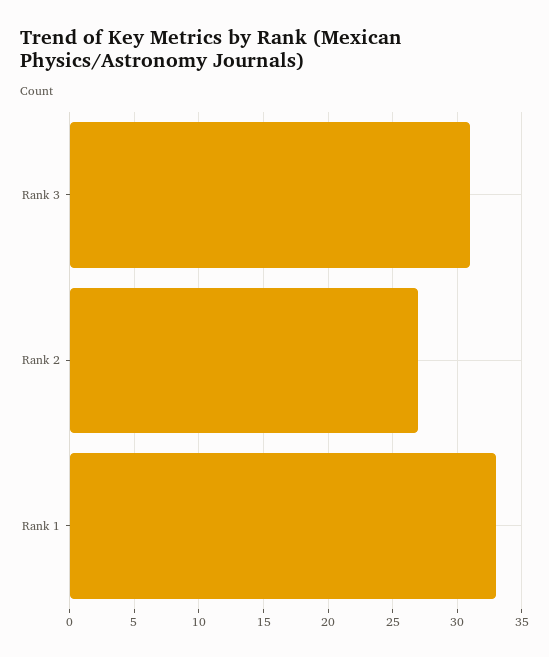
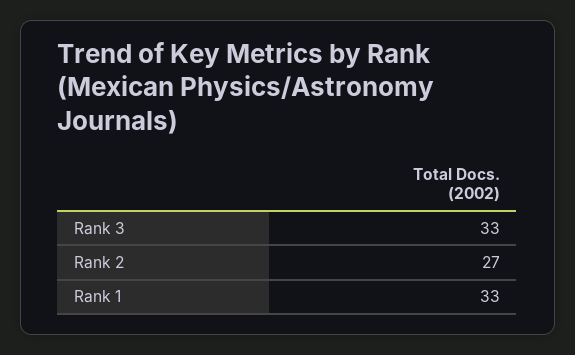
  {
-   "Rank 3": 31,
+   "Rank 3": 33,
    "Rank 2": 27,
    "Rank 1": 33
  }

